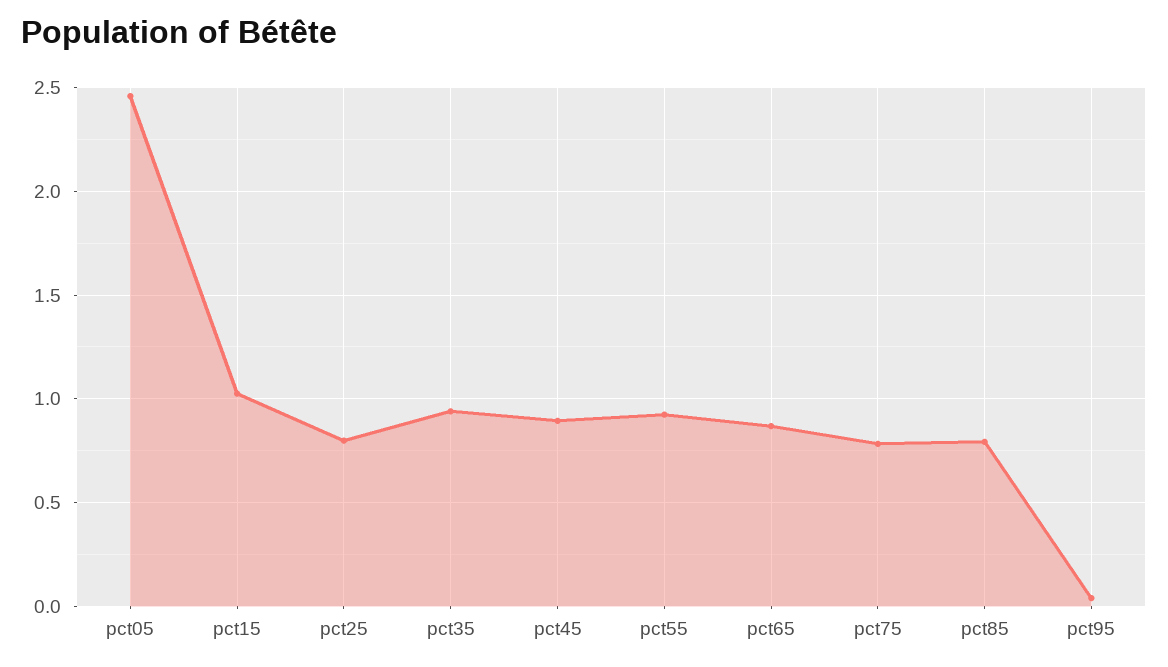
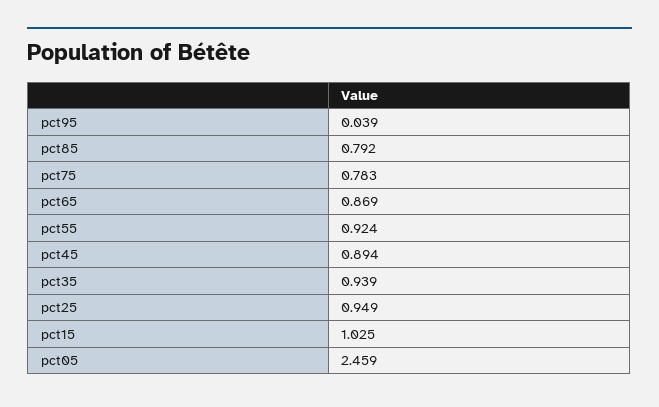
  {
    "pct05": 2.459,
    "pct15": 1.025,
-   "pct25": 0.8,
+   "pct25": 0.949,
    "pct35": 0.939,
    "pct45": 0.894,
    "pct55": 0.924,
    "pct65": 0.869,
    "pct75": 0.783,
    "pct85": 0.792,
    "pct95": 0.039
  }

